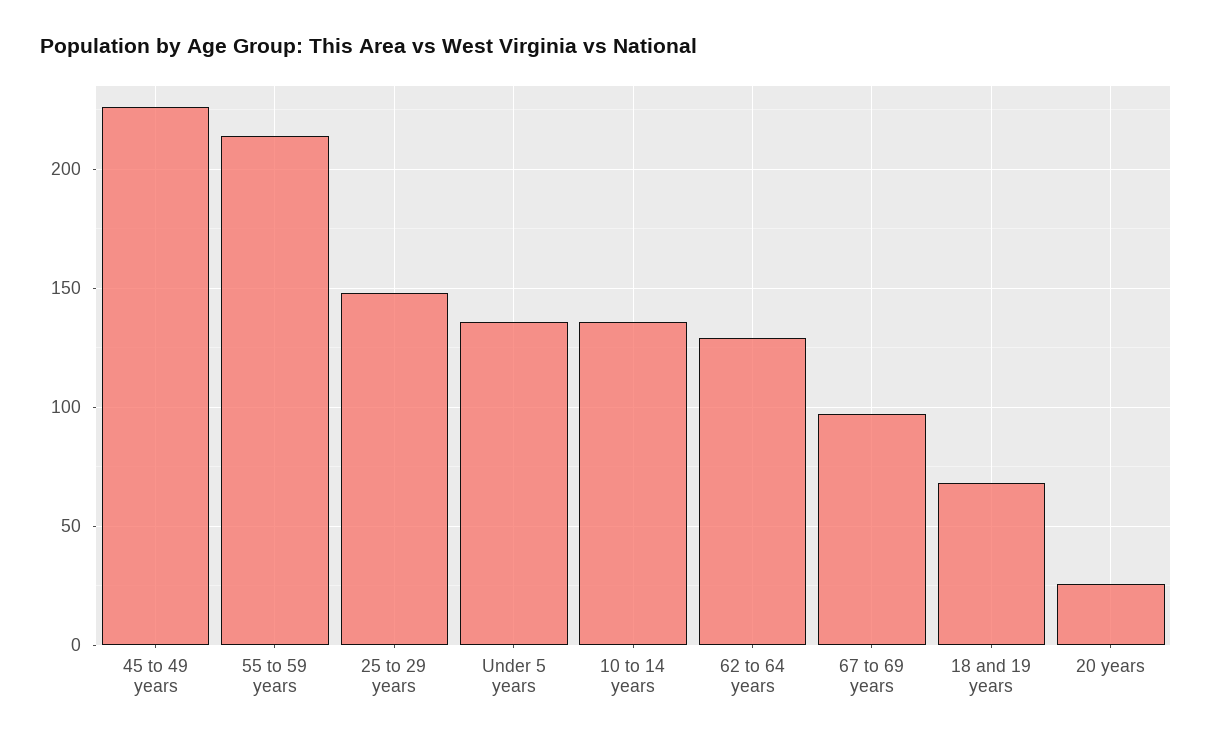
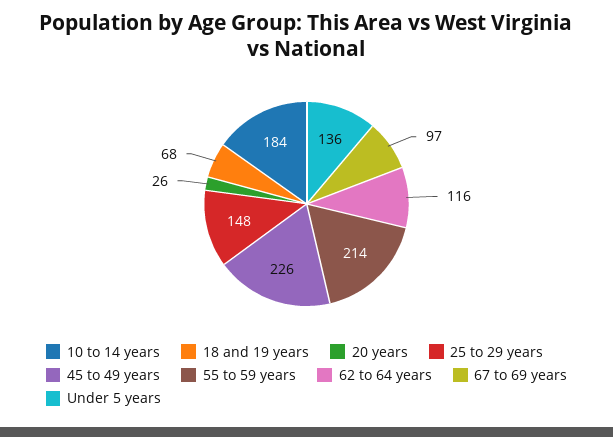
  {
    "45 to 49 years": 226,
    "55 to 59 years": 214,
    "25 to 29 years": 148,
    "Under 5 years": 136,
-   "10 to 14 years": 135,
+   "10 to 14 years": 184,
-   "62 to 64 years": 130,
+   "62 to 64 years": 116,
    "67 to 69 years": 97,
    "18 and 19 years": 68,
    "20 years": 26
  }

